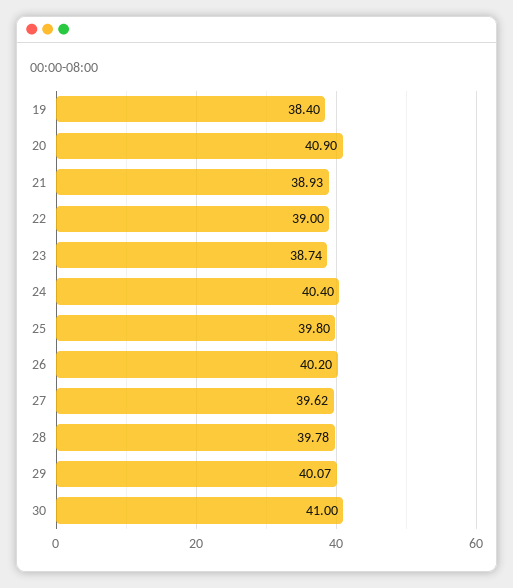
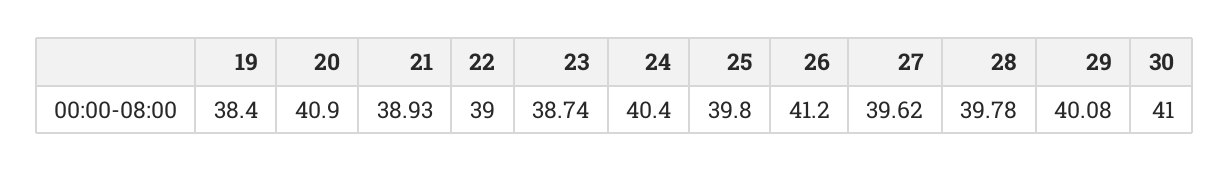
  {
    "19": 38.4,
    "20": 40.9,
    "21": 38.93,
    "22": 39,
    "23": 38.74,
    "24": 40.4,
    "25": 39.8,
-   "26": 40.2,
+   "26": 41.2,
    "27": 39.62,
    "28": 39.78,
-   "29": 40.07,
+   "29": 40.08,
    "30": 41
  }

